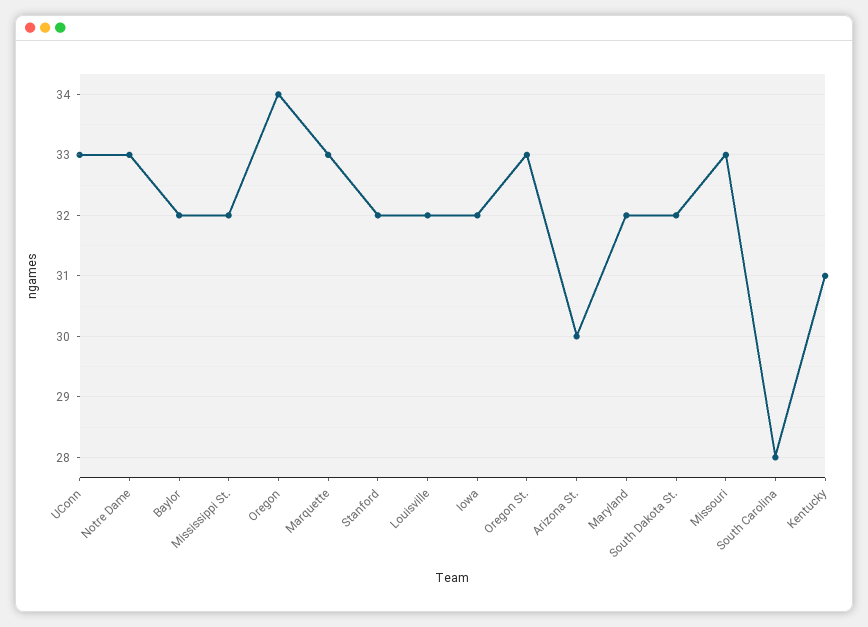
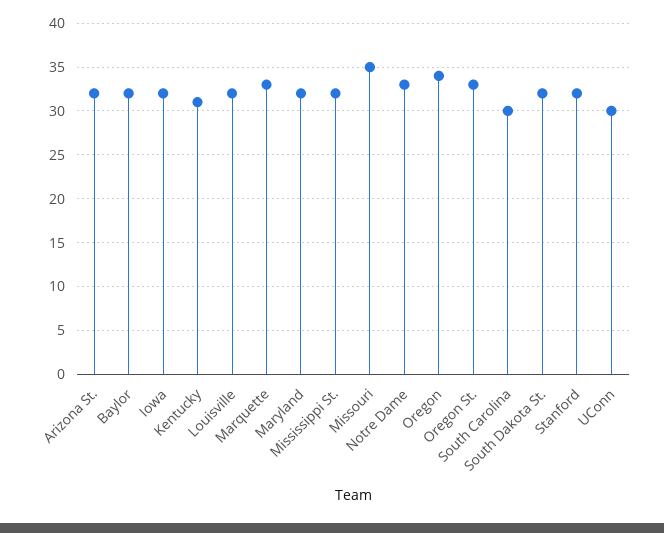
  {
-   "UConn": 33,
+   "UConn": 30,
    "Notre Dame": 33,
    "Baylor": 32,
    "Mississippi St.": 32,
    "Oregon": 34,
    "Marquette": 33,
    "Stanford": 32,
    "Louisville": 32,
    "Iowa": 32,
    "Oregon St.": 33,
-   "Arizona St.": 30,
+   "Arizona St.": 32,
    "Maryland": 32,
    "South Dakota St.": 32,
-   "Missouri": 33,
+   "Missouri": 35,
-   "South Carolina": 28,
+   "South Carolina": 30,
    "Kentucky": 31
  }

